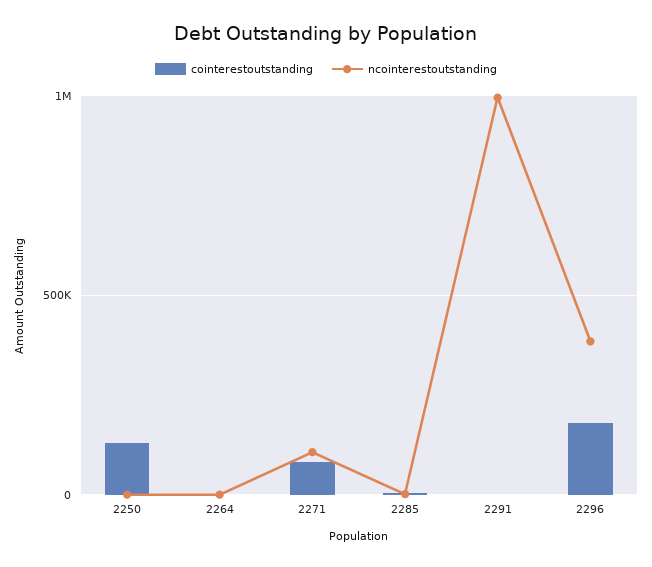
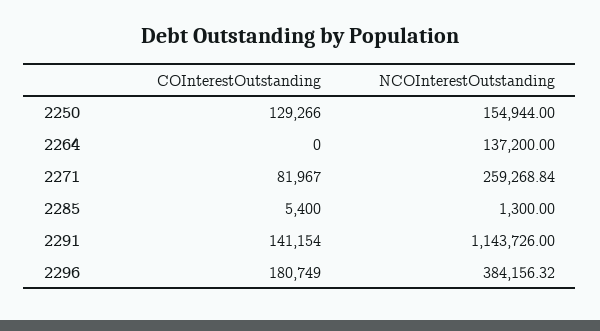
  {
    "cointerestoutstanding": {
      "2250": 129266,
      "2264": 0,
      "2271": 81967,
      "2285": 5400,
-     "2291": 0,
+     "2291": 141154,
      "2296": 180749
    },
    "ncointerestoutstanding": {
-     "2250": 0,
+     "2250": 154944,
-     "2264": 0,
+     "2264": 137200,
-     "2271": 100000,
+     "2271": 259268.84,
      "2285": 1300,
-     "2291": 1000000,
+     "2291": 1143726,
      "2296": 384156.32
    }
  }

